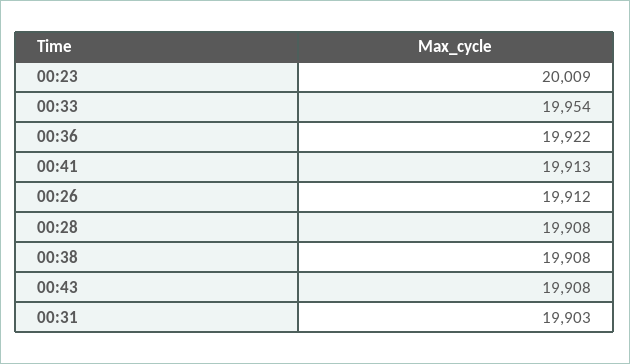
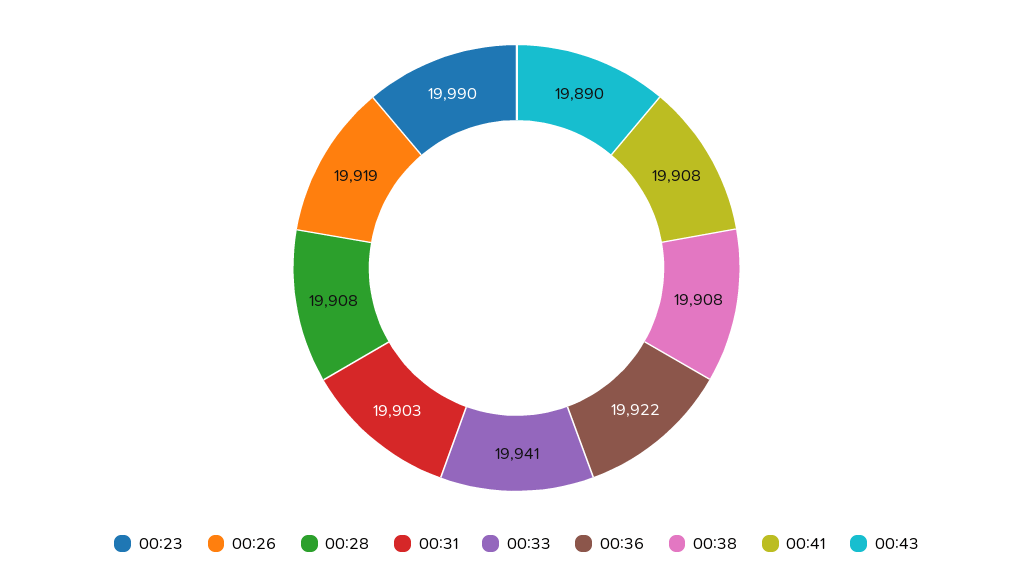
  {
-   "00:23": 20009,
+   "00:23": 19990,
-   "00:33": 19954,
+   "00:33": 19941,
    "00:36": 19922,
-   "00:41": 19913,
+   "00:41": 19908,
-   "00:26": 19912,
+   "00:26": 19919,
    "00:28": 19908,
    "00:38": 19908,
-   "00:43": 19908,
+   "00:43": 19890,
    "00:31": 19903
  }

